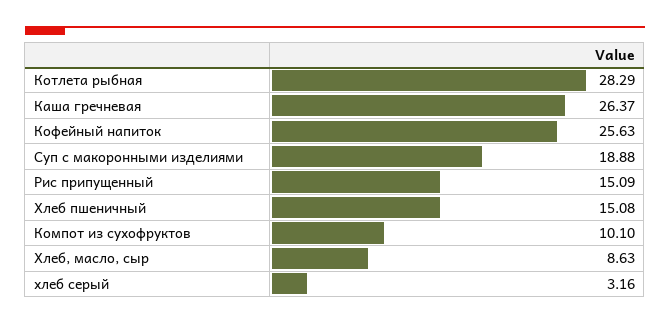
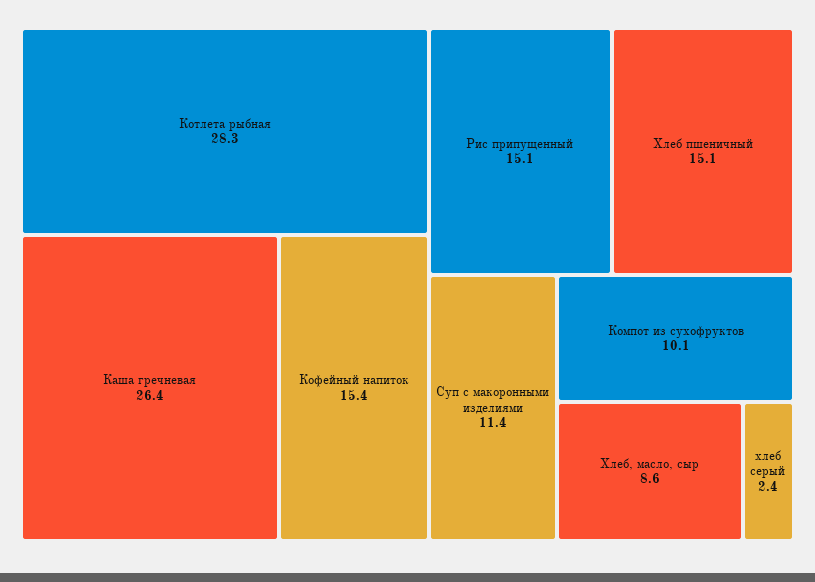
  {
    "Котлета рыбная": 28.29,
    "Каша гречневая": 26.37,
-   "Кофейный напиток": 25.63,
+   "Кофейный напиток": 15.4,
-   "Суп с макоронными изделиями": 18.88,
+   "Суп с макоронными изделиями": 11.4,
    "Рис припущенный": 15.09,
    "Хлеб пшеничный": 15.08,
    "Компот из сухофруктов": 10.1,
    "Хлеб, масло, сыр": 8.63,
-   "хлеб серый": 3.16
+   "хлеб серый": 2.4
  }

